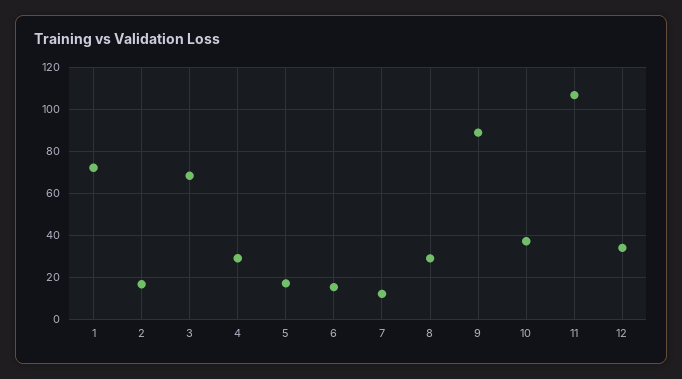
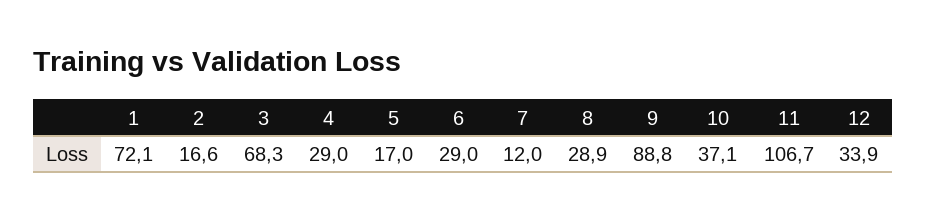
  {
    "1": 72.1,
    "2": 16.6,
    "3": 68.3,
    "4": 29,
    "5": 17,
-   "6": 15,
+   "6": 29,
    "7": 12,
    "8": 28.9,
    "9": 88.8,
    "10": 37.1,
    "11": 106.7,
    "12": 33.9
  }

